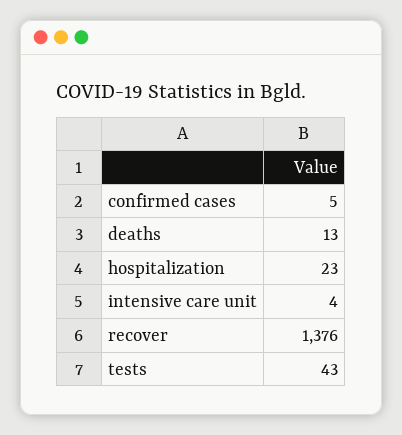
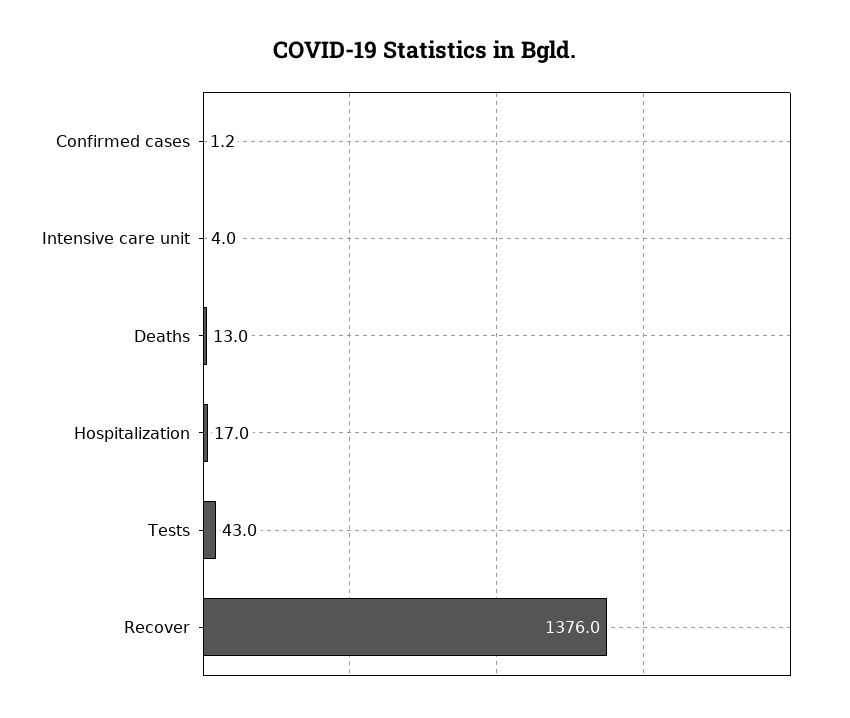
  {
-   "confirmed cases": 5,
+   "confirmed cases": 1.2,
    "deaths": 13,
-   "hospitalization": 23,
+   "hospitalization": 17,
    "intensive care unit": 4,
    "recover": 1376,
    "tests": 43
  }

